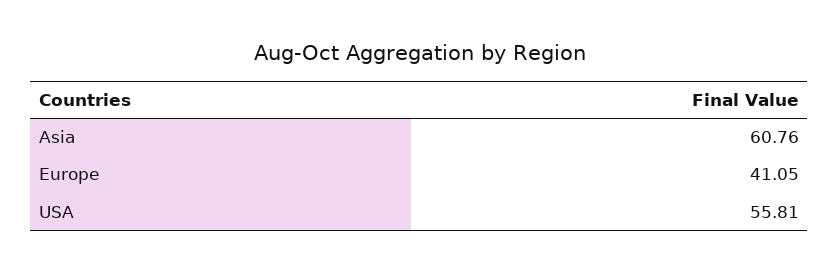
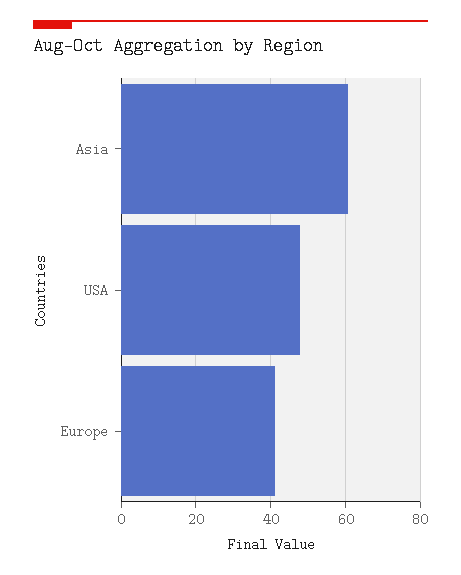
  {
    "Asia": 60.76,
    "Europe": 41.05,
-   "USA": 55.81
+   "USA": 48
  }

